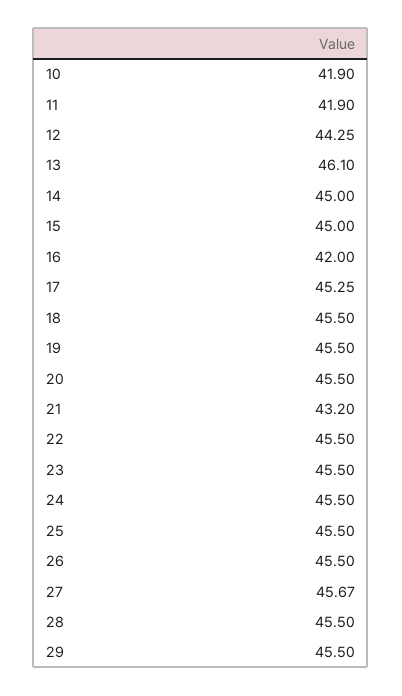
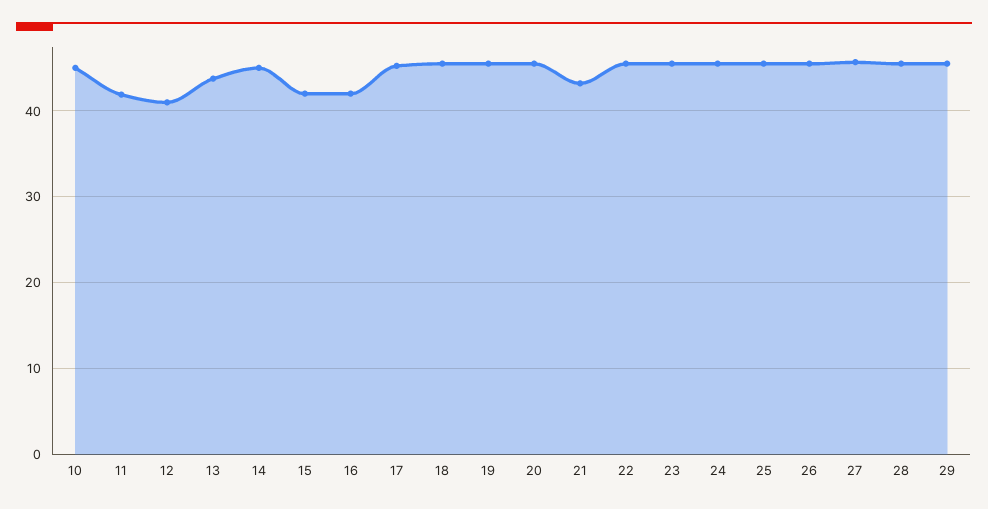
  {
-   "10": 41.9,
+   "10": 45,
    "11": 41.9,
-   "12": 44.25,
+   "12": 41,
-   "13": 46.1,
+   "13": 44,
    "14": 45,
-   "15": 45,
+   "15": 42,
    "16": 42,
    "17": 45.25,
    "18": 45.5,
    "19": 45.5,
    "20": 45.5,
    "21": 43.2,
    "22": 45.5,
    "23": 45.5,
    "24": 45.5,
    "25": 45.5,
    "26": 45.5,
    "27": 45.67,
    "28": 45.5,
    "29": 45.5
  }

